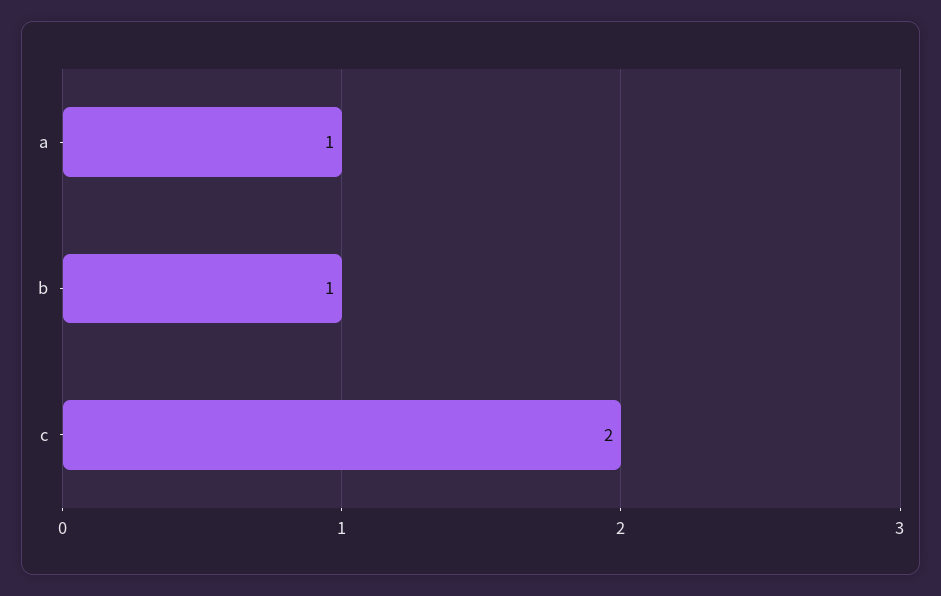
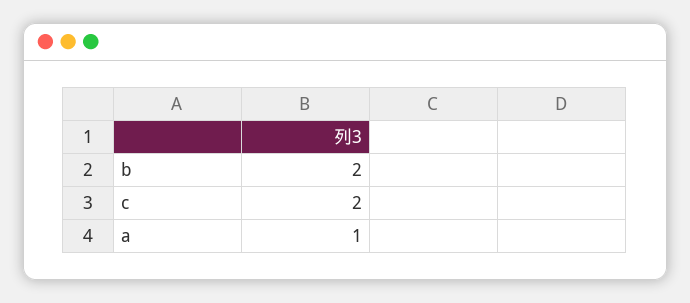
  {
    "a": 1,
-   "b": 1,
+   "b": 2,
    "c": 2
  }

